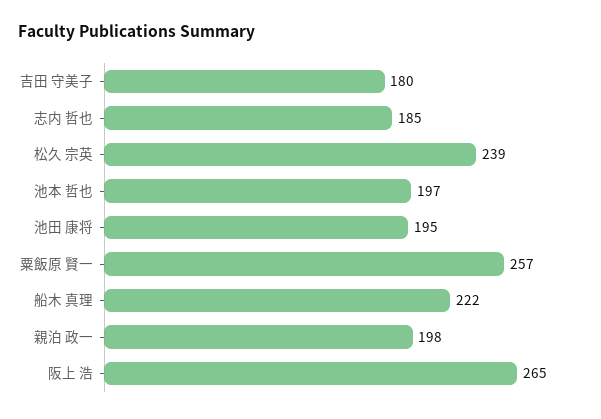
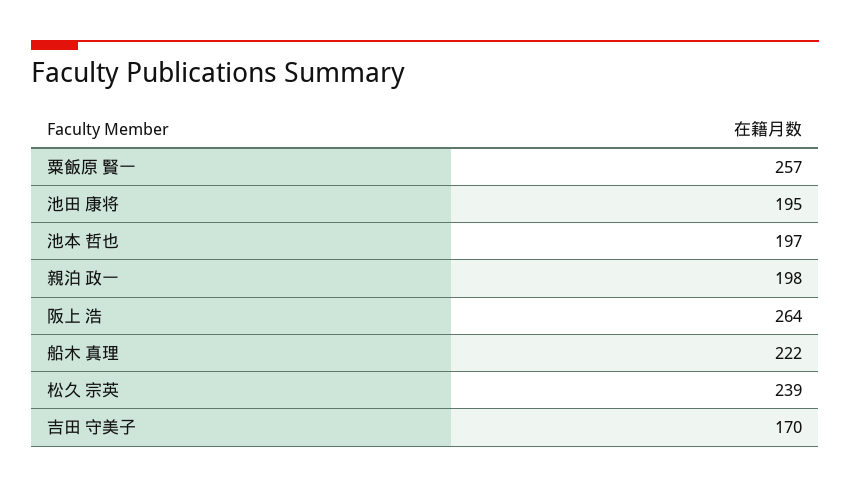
  {
-   "吉田 守美子": 180,
+   "吉田 守美子": 170,
-   "志内 哲也": 185,
    "松久 宗英": 239,
    "池本 哲也": 197,
    "池田 康将": 195,
    "粟飯原 賢一": 257,
    "船木 真理": 222,
    "親泊 政一": 198,
-   "阪上 浩": 265
+   "阪上 浩": 264
  }

